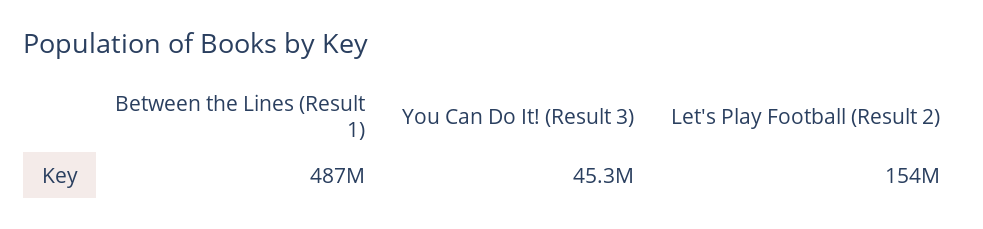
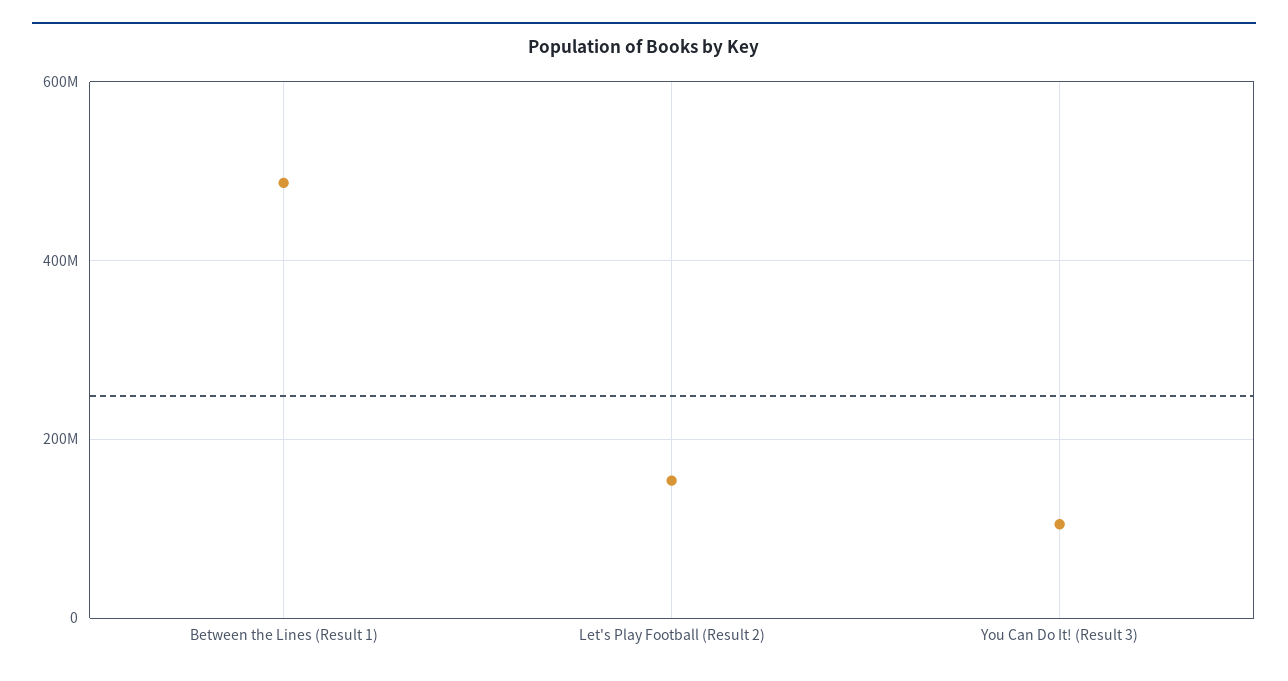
  {
    "Between the Lines (Result 1)": 487000000,
-   "You Can Do It! (Result 3)": 45300000,
+   "You Can Do It! (Result 3)": 100000000,
    "Let's Play Football (Result 2)": 154000000
  }

